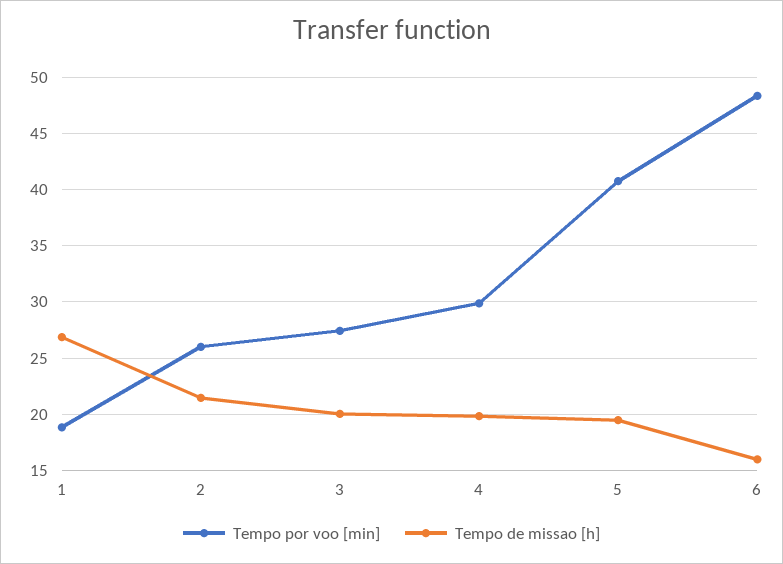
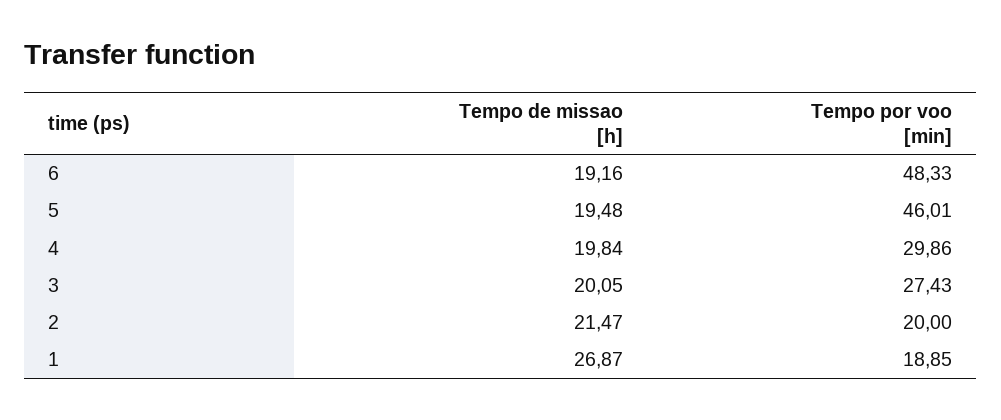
  {
    "Tempo por voo [min]": {
      "1": 18.85,
-     "2": 26,
+     "2": 20,
      "3": 27.43,
      "4": 29.86,
-     "5": 41,
+     "5": 46.01,
      "6": 48.33
    },
    "Tempo de missao [h]": {
      "1": 26.87,
      "2": 21.47,
      "3": 20.05,
      "4": 19.84,
      "5": 19.48,
-     "6": 16
+     "6": 19.16
    }
  }

